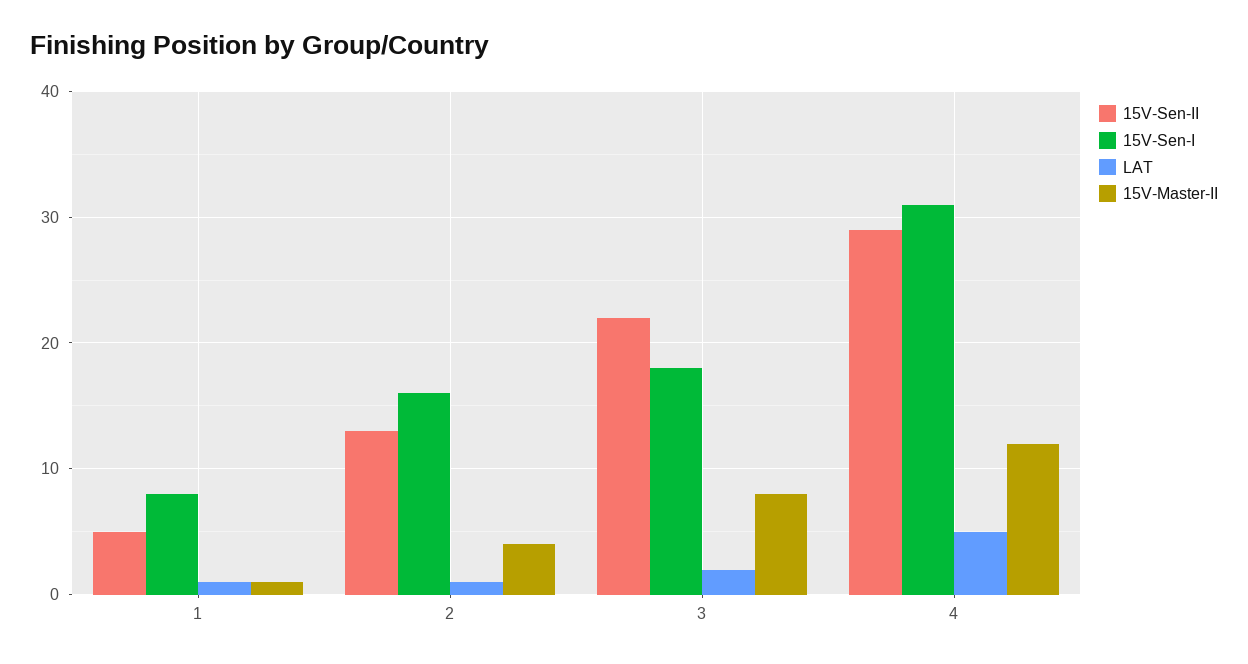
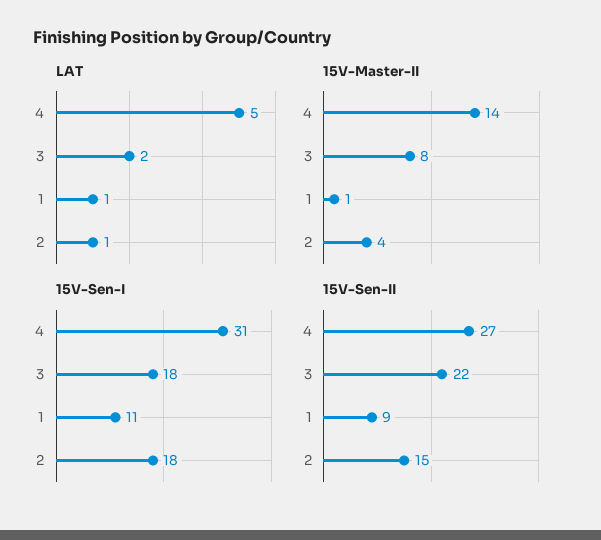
  {
    "15V-Sen-II": {
-     "1": 5,
+     "1": 9,
-     "2": 13,
+     "2": 15,
      "3": 22,
-     "4": 29
+     "4": 27
    },
    "15V-Sen-I": {
-     "1": 8,
+     "1": 11,
-     "2": 16,
+     "2": 18,
      "3": 18,
      "4": 31
    },
    "LAT": {
      "1": 1,
      "2": 1,
      "3": 2,
      "4": 5
    },
    "15V-Master-II": {
      "1": 1,
      "2": 4,
      "3": 8,
-     "4": 12
+     "4": 14
    }
  }

